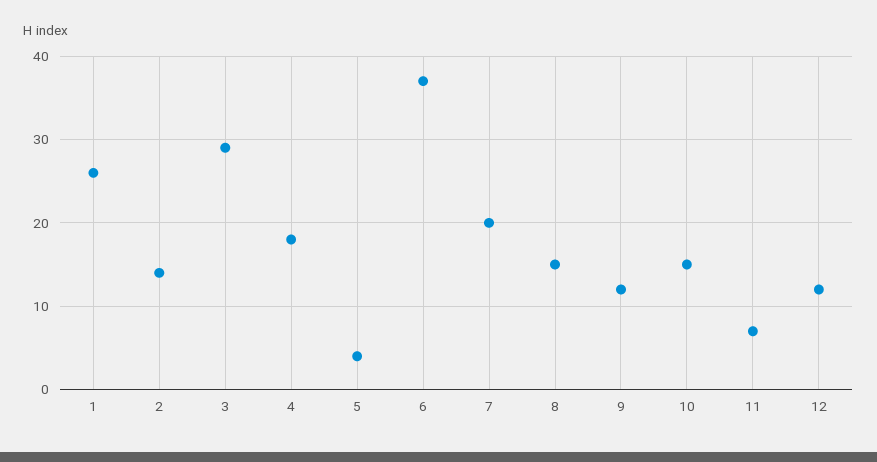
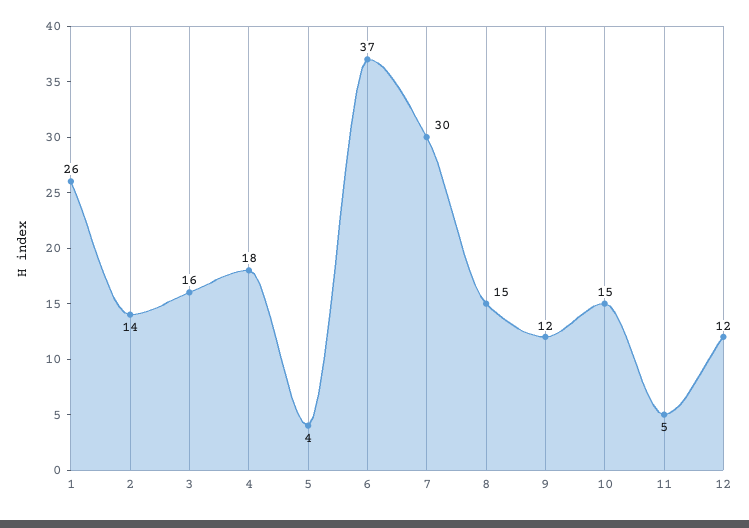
  {
    "1": 26,
    "2": 14,
-   "3": 29,
+   "3": 16,
    "4": 18,
    "5": 4,
    "6": 37,
-   "7": 20,
+   "7": 30,
    "8": 15,
    "9": 12,
    "10": 15,
-   "11": 7,
+   "11": 5,
    "12": 12
  }

